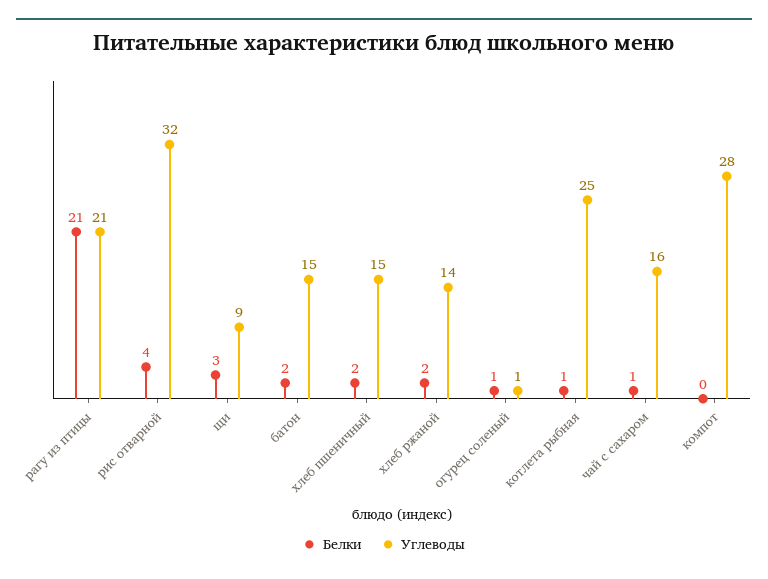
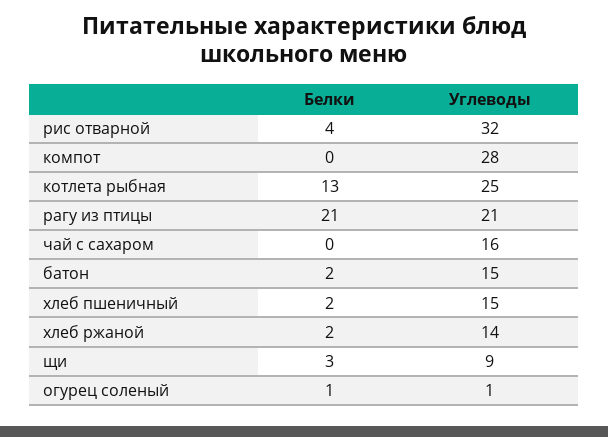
  {
    "Белки": {
      "рагу из птицы": 21,
      "рис отварной": 4,
      "щи": 3,
      "батон": 2,
      "хлеб пшеничный": 2,
      "хлеб ржаной": 2,
      "огурец соленый": 1,
-     "котлета рыбная": 1,
+     "котлета рыбная": 13,
-     "чай с сахаром": 1,
+     "чай с сахаром": 0,
      "компот": 0
    },
    "Углеводы": {
      "рагу из птицы": 21,
      "рис отварной": 32,
      "щи": 9,
      "батон": 15,
      "хлеб пшеничный": 15,
      "хлеб ржаной": 14,
      "огурец соленый": 1,
      "котлета рыбная": 25,
      "чай с сахаром": 16,
      "компот": 28
    }
  }

